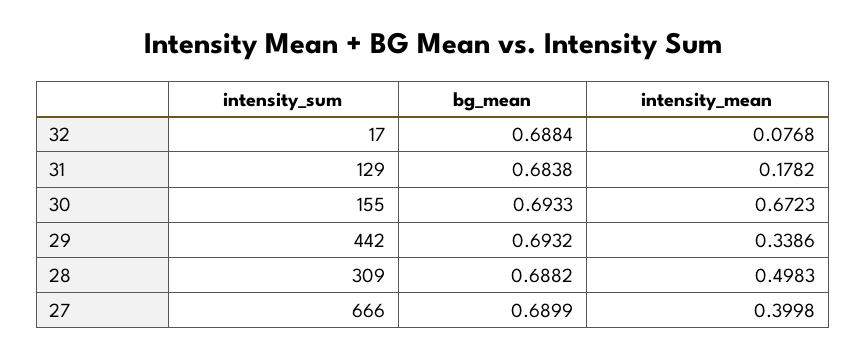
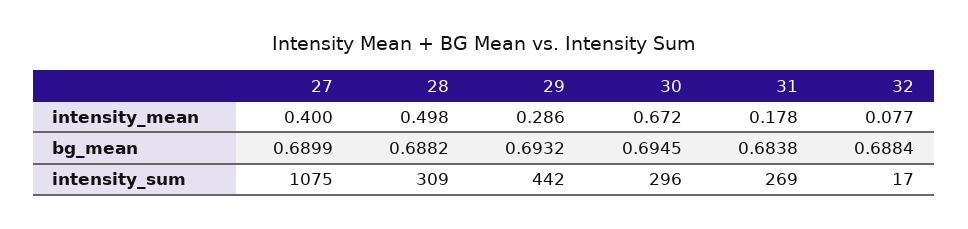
  {
    "intensity_sum": {
      "32": 17,
-     "31": 129,
+     "31": 269,
-     "30": 155,
+     "30": 296,
      "29": 442,
      "28": 309,
-     "27": 666
+     "27": 1075
    },
    "bg_mean": {
      "32": 0.6884,
      "31": 0.6838,
-     "30": 0.6933,
+     "30": 0.6945,
      "29": 0.6932,
      "28": 0.6882,
      "27": 0.6899
    },
    "intensity_mean": {
      "32": 0.0768,
      "31": 0.1782,
      "30": 0.6723,
-     "29": 0.3386,
+     "29": 0.286,
      "28": 0.4983,
      "27": 0.3998
    }
  }

